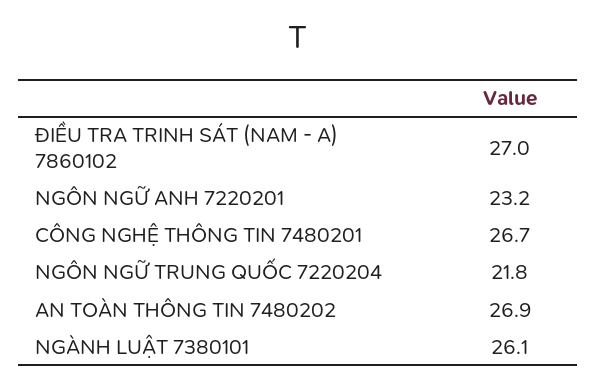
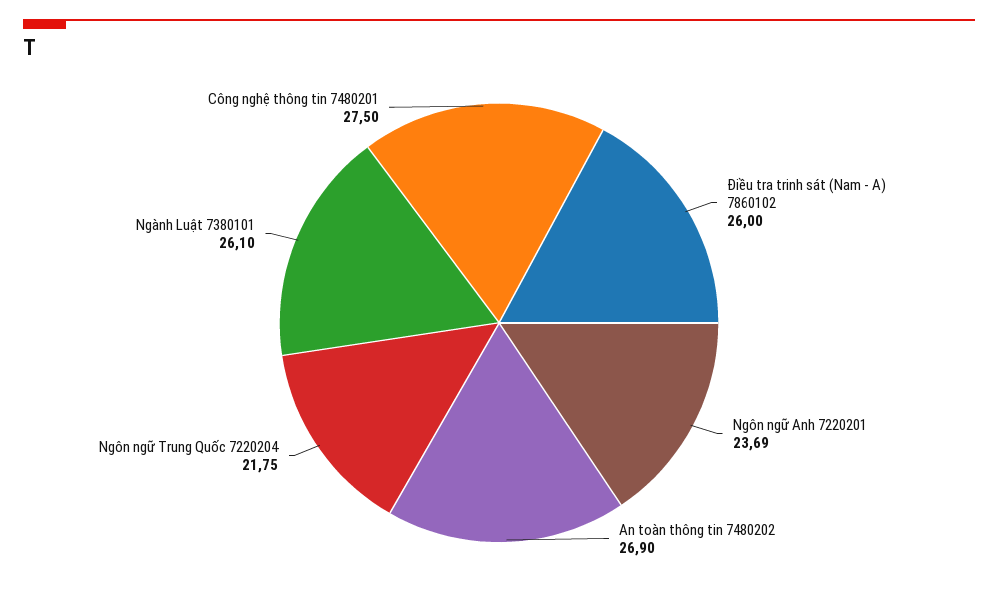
  {
-   "ĐIỀU TRA TRINH SÁT (NAM - A) 7860102": 27,
+   "ĐIỀU TRA TRINH SÁT (NAM - A) 7860102": 26,
-   "NGÔN NGỮ ANH 7220201": 23.2,
+   "NGÔN NGỮ ANH 7220201": 23.69,
-   "CÔNG NGHỆ THÔNG TIN 7480201": 26.7,
+   "CÔNG NGHỆ THÔNG TIN 7480201": 27.5,
    "NGÔN NGỮ TRUNG QUỐC 7220204": 21.75,
    "AN TOÀN THÔNG TIN 7480202": 26.9,
    "NGÀNH LUẬT 7380101": 26.1
  }

